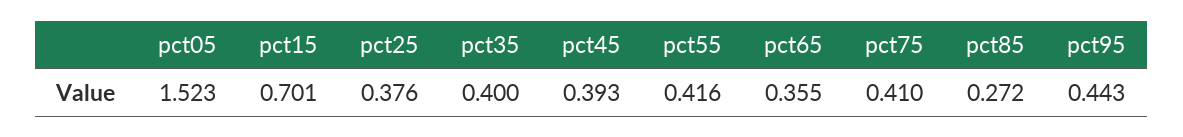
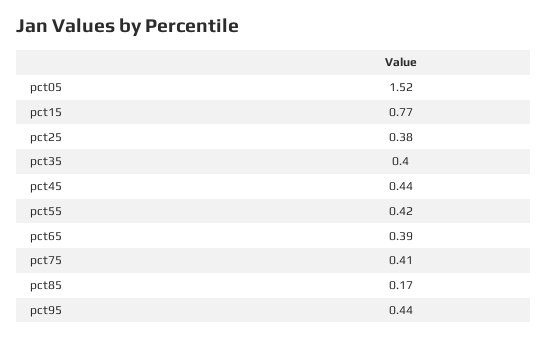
  {
    "pct05": 1.523,
-   "pct15": 0.701,
+   "pct15": 0.77,
    "pct25": 0.376,
    "pct35": 0.4,
-   "pct45": 0.393,
+   "pct45": 0.44,
    "pct55": 0.416,
-   "pct65": 0.355,
+   "pct65": 0.39,
    "pct75": 0.41,
-   "pct85": 0.272,
+   "pct85": 0.17,
    "pct95": 0.443
  }

